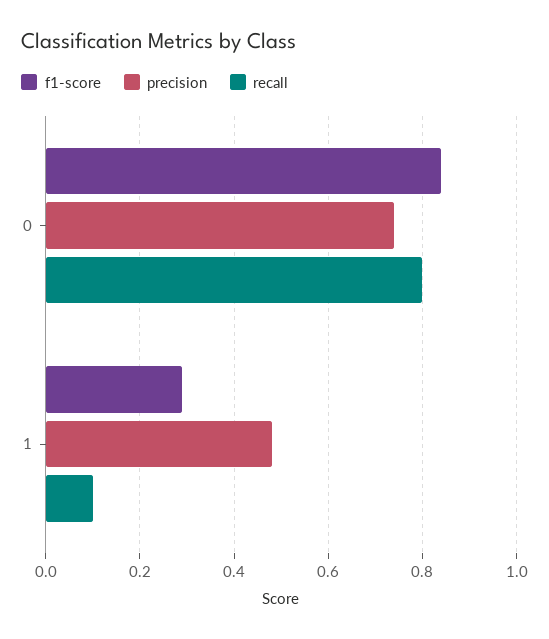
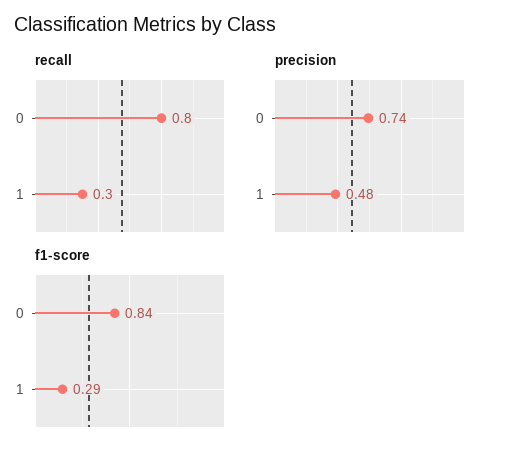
  {
    "f1-score": {
      "0": 0.84,
      "1": 0.29
    },
    "precision": {
      "0": 0.74,
      "1": 0.48
    },
    "recall": {
      "0": 0.8,
-     "1": 0.1
+     "1": 0.3
    }
  }

